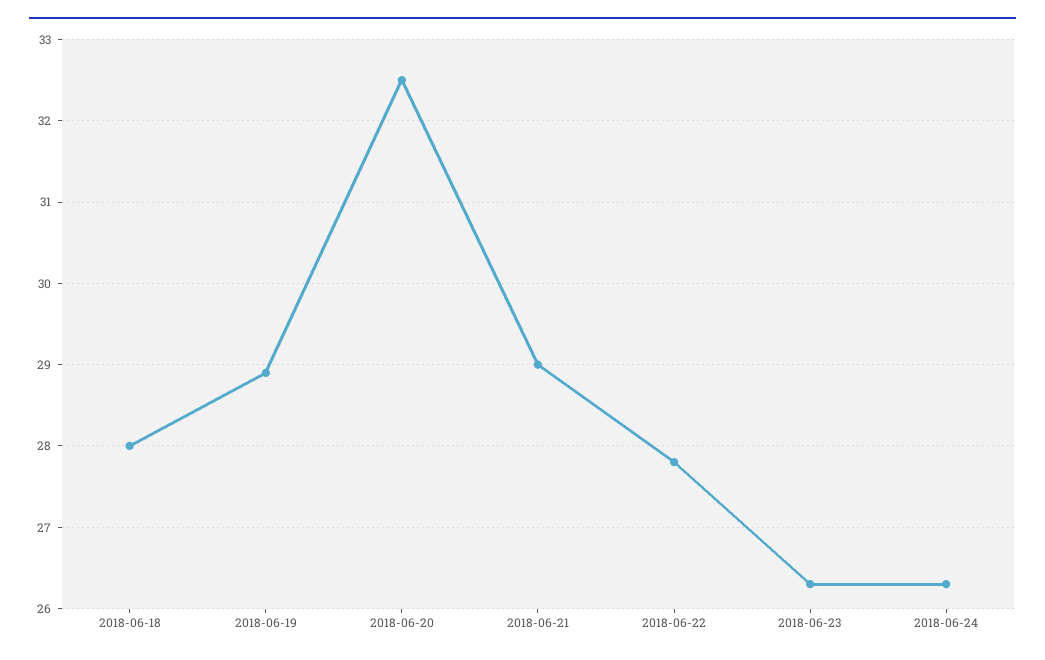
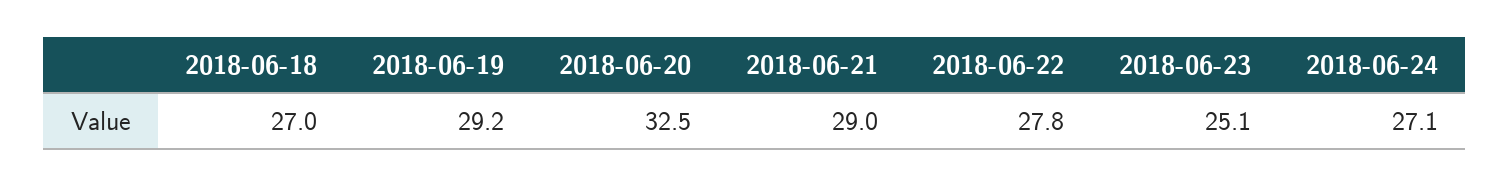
  {
-   "2018-06-18": 28,
+   "2018-06-18": 27,
-   "2018-06-19": 28.9,
+   "2018-06-19": 29.2,
    "2018-06-20": 32.5,
    "2018-06-21": 29,
    "2018-06-22": 27.8,
-   "2018-06-23": 26.3,
+   "2018-06-23": 25.1,
-   "2018-06-24": 26.3
+   "2018-06-24": 27.1
  }

